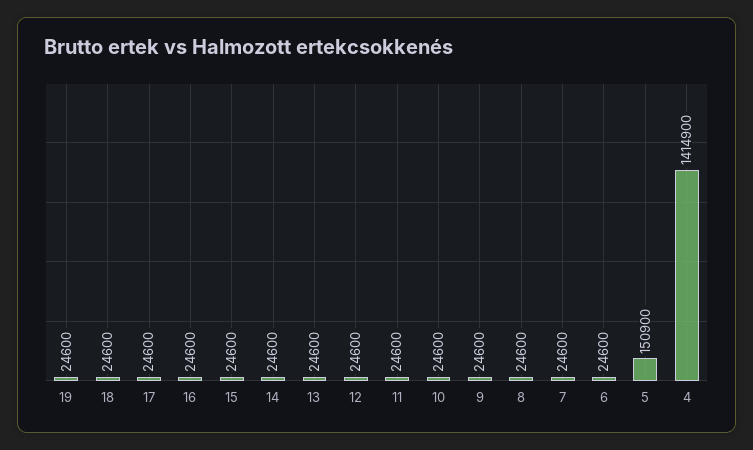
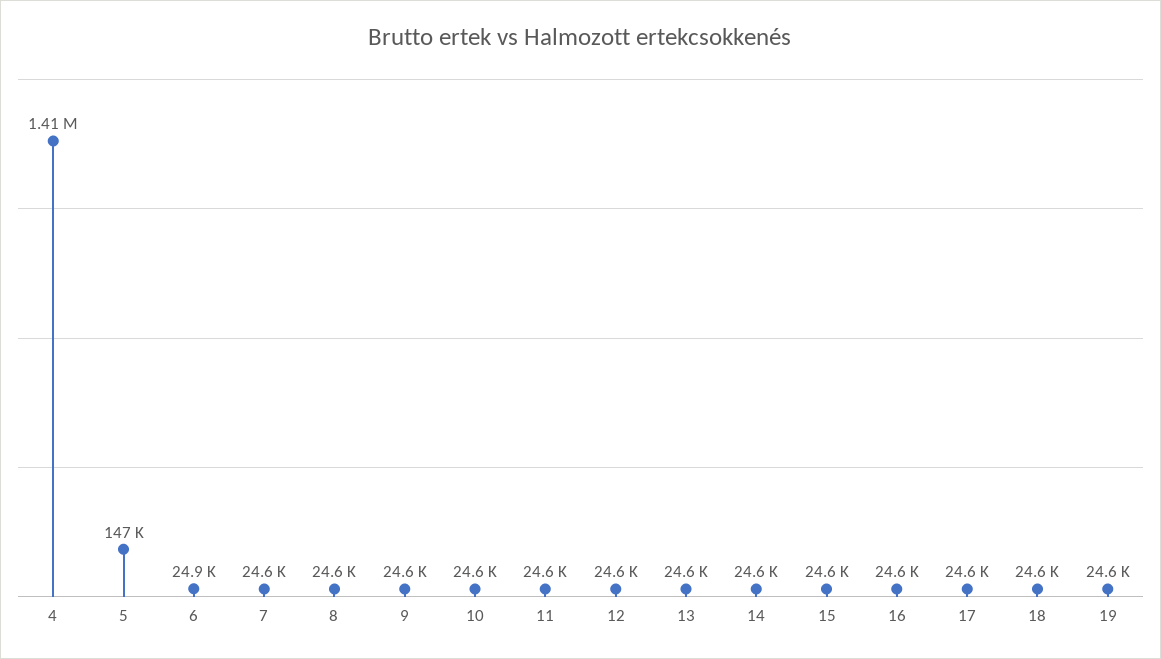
  {
    "19": 24600,
    "18": 24600,
    "17": 24600,
    "16": 24600,
    "15": 24600,
    "14": 24600,
    "13": 24600,
    "12": 24600,
    "11": 24600,
    "10": 24600,
    "9": 24600,
    "8": 24600,
    "7": 24600,
-   "6": 24600,
+   "6": 24900,
-   "5": 150900,
+   "5": 147000,
    "4": 1414900
  }

